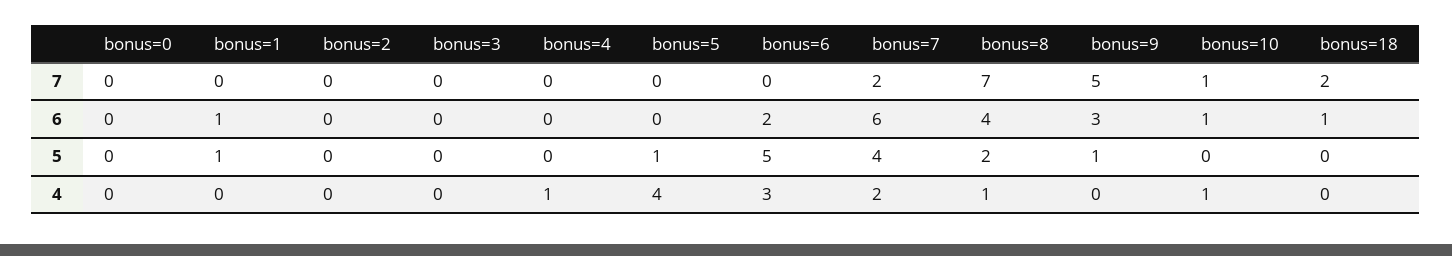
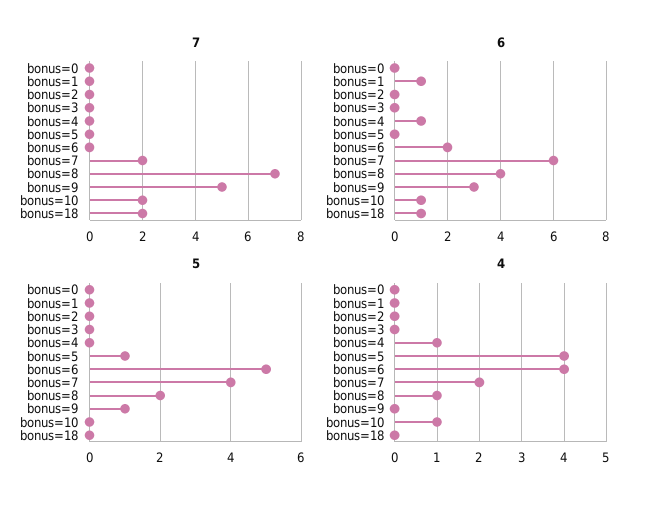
  {
    "7": {
      "bonus=0": 0,
      "bonus=1": 0,
      "bonus=2": 0,
      "bonus=3": 0,
      "bonus=4": 0,
      "bonus=5": 0,
      "bonus=6": 0,
      "bonus=7": 2,
      "bonus=8": 7,
      "bonus=9": 5,
-     "bonus=10": 1,
+     "bonus=10": 2,
      "bonus=18": 2
    },
    "6": {
      "bonus=0": 0,
      "bonus=1": 1,
      "bonus=2": 0,
      "bonus=3": 0,
-     "bonus=4": 0,
+     "bonus=4": 1,
      "bonus=5": 0,
      "bonus=6": 2,
      "bonus=7": 6,
      "bonus=8": 4,
      "bonus=9": 3,
      "bonus=10": 1,
      "bonus=18": 1
    },
    "5": {
      "bonus=0": 0,
-     "bonus=1": 1,
+     "bonus=1": 0,
      "bonus=2": 0,
      "bonus=3": 0,
      "bonus=4": 0,
      "bonus=5": 1,
      "bonus=6": 5,
      "bonus=7": 4,
      "bonus=8": 2,
      "bonus=9": 1,
      "bonus=10": 0,
      "bonus=18": 0
    },
    "4": {
      "bonus=0": 0,
      "bonus=1": 0,
      "bonus=2": 0,
      "bonus=3": 0,
      "bonus=4": 1,
      "bonus=5": 4,
-     "bonus=6": 3,
+     "bonus=6": 4,
      "bonus=7": 2,
      "bonus=8": 1,
      "bonus=9": 0,
      "bonus=10": 1,
      "bonus=18": 0
    }
  }

